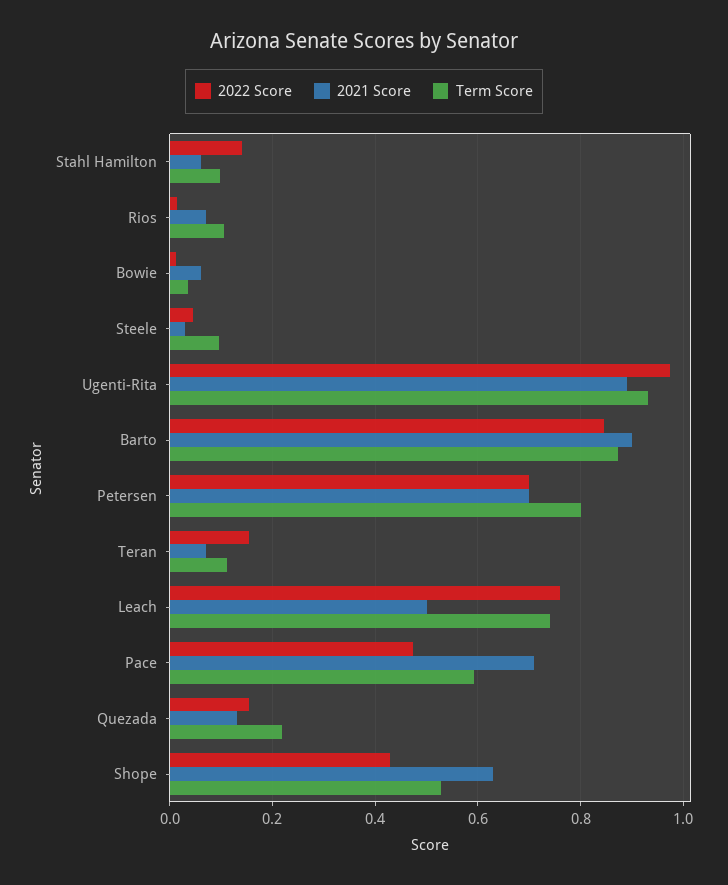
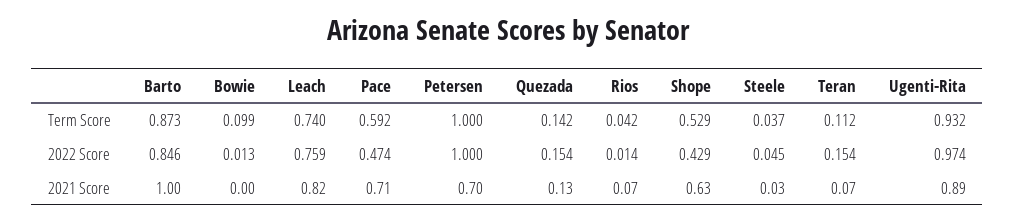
  {
    "2022 Score": {
-     "Stahl Hamilton": 0.14,
      "Rios": 0.014,
      "Bowie": 0.013,
      "Steele": 0.045,
      "Ugenti-Rita": 0.974,
      "Barto": 0.846,
-     "Petersen": 0.7,
+     "Petersen": 1,
      "Teran": 0.154,
      "Leach": 0.759,
      "Pace": 0.474,
      "Quezada": 0.154,
      "Shope": 0.429
    },
    "2021 Score": {
-     "Stahl Hamilton": 0.06,
      "Rios": 0.07,
-     "Bowie": 0.06,
+     "Bowie": 0,
      "Steele": 0.03,
      "Ugenti-Rita": 0.89,
-     "Barto": 0.9,
+     "Barto": 1,
      "Petersen": 0.7,
      "Teran": 0.07,
-     "Leach": 0.5,
+     "Leach": 0.82,
      "Pace": 0.71,
      "Quezada": 0.13,
      "Shope": 0.63
    },
    "Term Score": {
-     "Stahl Hamilton": 0.1,
-     "Rios": 0.1,
+     "Rios": 0.042,
-     "Bowie": 0.04,
+     "Bowie": 0.099,
-     "Steele": 0.1,
+     "Steele": 0.037,
      "Ugenti-Rita": 0.932,
      "Barto": 0.873,
-     "Petersen": 0.8,
+     "Petersen": 1,
      "Teran": 0.112,
      "Leach": 0.74,
      "Pace": 0.592,
-     "Quezada": 0.22,
+     "Quezada": 0.142,
      "Shope": 0.529
    }
  }

